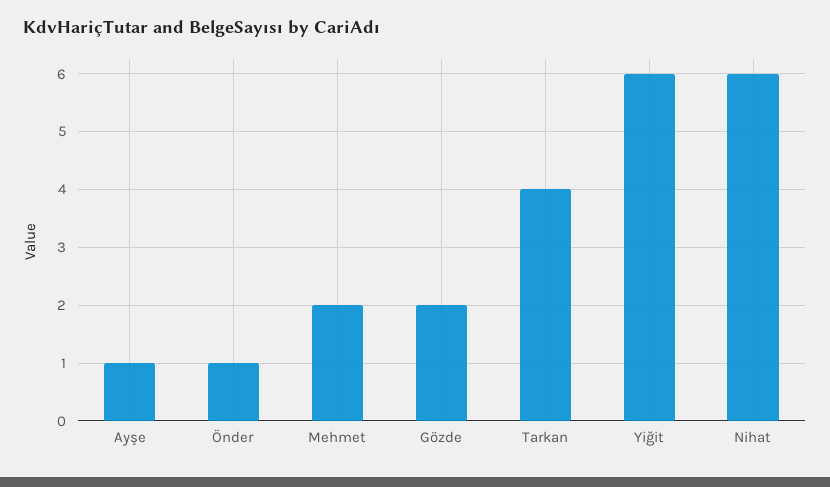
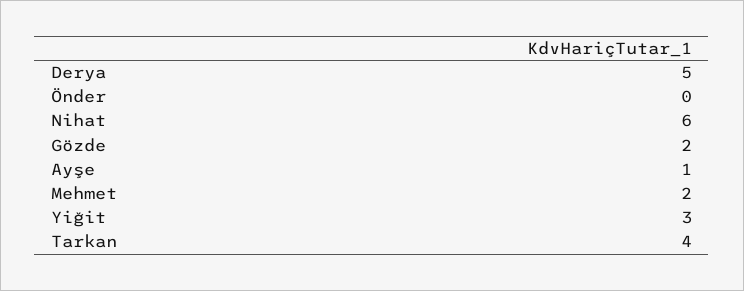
  {
    "Ayşe": 1,
-   "Önder": 1,
+   "Önder": 0,
    "Mehmet": 2,
    "Gözde": 2,
    "Tarkan": 4,
-   "Yiğit": 6,
+   "Yiğit": 3,
-   "Nihat": 6
+   "Nihat": 6,
+   "Derya": 5
  }

